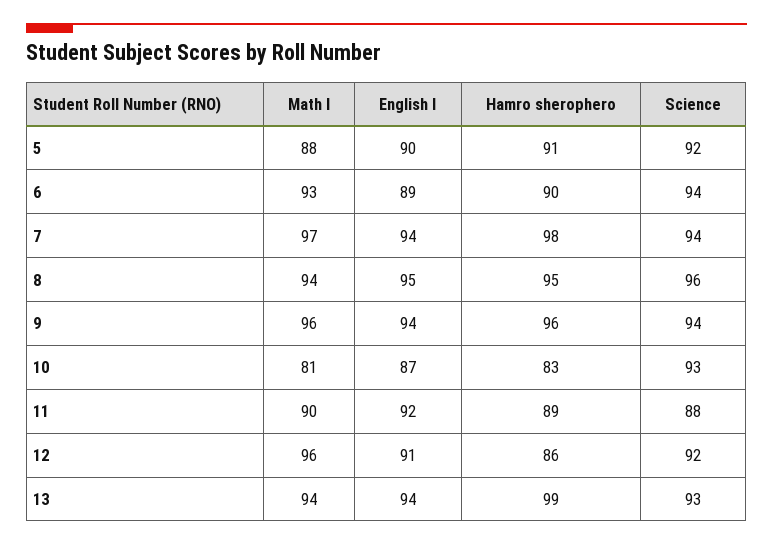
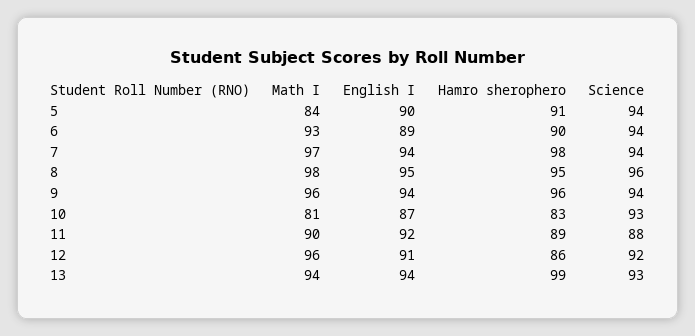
  {
    "Math I": {
-     "5": 88,
+     "5": 84,
      "6": 93,
      "7": 97,
-     "8": 94,
+     "8": 98,
      "9": 96,
      "10": 81,
      "11": 90,
      "12": 96,
      "13": 94
    },
    "English I": {
      "5": 90,
      "6": 89,
      "7": 94,
      "8": 95,
      "9": 94,
      "10": 87,
      "11": 92,
      "12": 91,
      "13": 94
    },
    "Hamro sherophero": {
      "5": 91,
      "6": 90,
      "7": 98,
      "8": 95,
      "9": 96,
      "10": 83,
      "11": 89,
      "12": 86,
      "13": 99
    },
    "Science": {
-     "5": 92,
+     "5": 94,
      "6": 94,
      "7": 94,
      "8": 96,
      "9": 94,
      "10": 93,
      "11": 88,
      "12": 92,
      "13": 93
    }
  }

